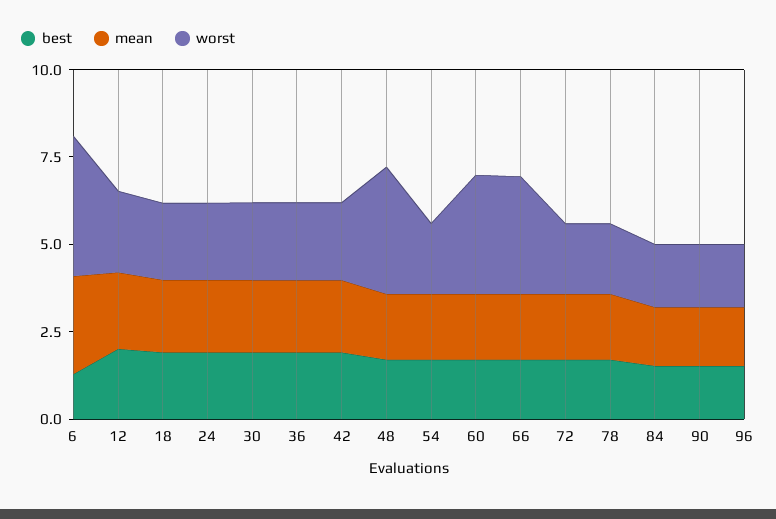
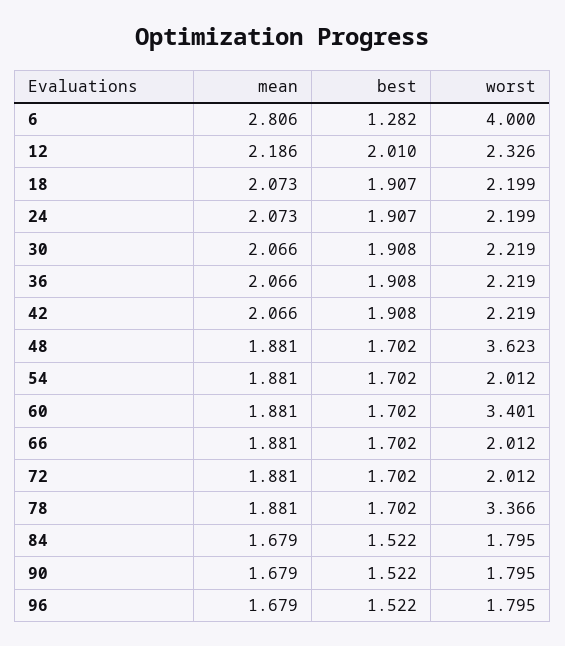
  {
    "best": {
      "6": 1.282,
      "12": 2.01,
      "18": 1.907,
      "24": 1.907,
      "30": 1.908,
      "36": 1.908,
      "42": 1.908,
      "48": 1.702,
      "54": 1.702,
      "60": 1.702,
      "66": 1.702,
      "72": 1.702,
      "78": 1.702,
      "84": 1.522,
      "90": 1.522,
      "96": 1.522
    },
    "mean": {
      "6": 2.806,
      "12": 2.186,
      "18": 2.073,
      "24": 2.073,
      "30": 2.066,
      "36": 2.066,
      "42": 2.066,
      "48": 1.881,
      "54": 1.881,
      "60": 1.881,
      "66": 1.881,
      "72": 1.881,
      "78": 1.881,
      "84": 1.679,
      "90": 1.679,
      "96": 1.679
    },
    "worst": {
      "6": 4,
      "12": 2.326,
      "18": 2.199,
      "24": 2.199,
      "30": 2.219,
      "36": 2.219,
      "42": 2.219,
      "48": 3.623,
      "54": 2.012,
      "60": 3.401,
-     "66": 3.5,
+     "66": 2.012,
      "72": 2.012,
-     "78": 2,
+     "78": 3.366,
      "84": 1.795,
      "90": 1.795,
      "96": 1.795
    }
  }

